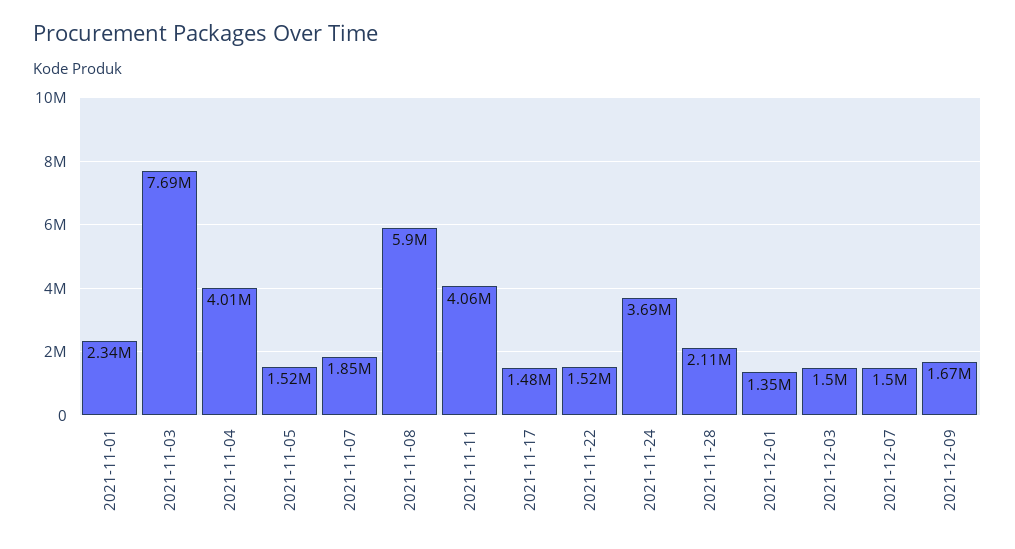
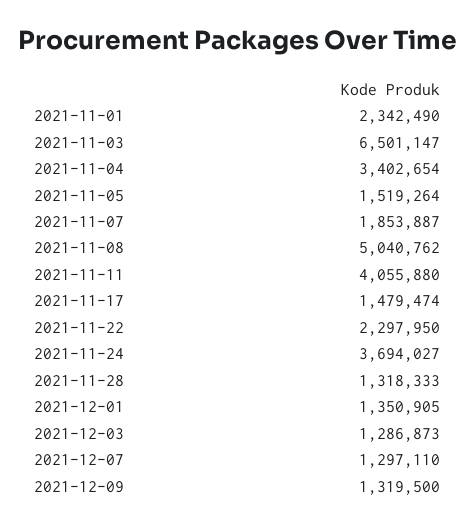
  {
    "2021-11-01": 2342490,
-   "2021-11-03": 7690000,
+   "2021-11-03": 6501147,
-   "2021-11-04": 4010000,
+   "2021-11-04": 3402654,
    "2021-11-05": 1519264,
    "2021-11-07": 1853887,
-   "2021-11-08": 5900000,
+   "2021-11-08": 5040762,
    "2021-11-11": 4055880,
    "2021-11-17": 1479474,
-   "2021-11-22": 1520000,
+   "2021-11-22": 2297950,
    "2021-11-24": 3694027,
-   "2021-11-28": 2110000,
+   "2021-11-28": 1318333,
    "2021-12-01": 1350905,
-   "2021-12-03": 1500000,
+   "2021-12-03": 1286873,
-   "2021-12-07": 1500000,
+   "2021-12-07": 1297110,
-   "2021-12-09": 1670000
+   "2021-12-09": 1319500
  }

